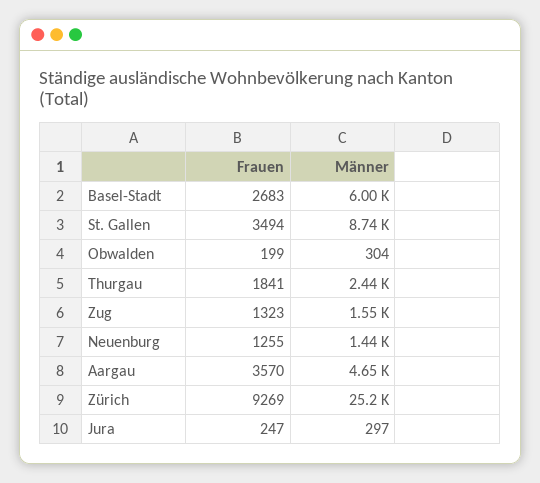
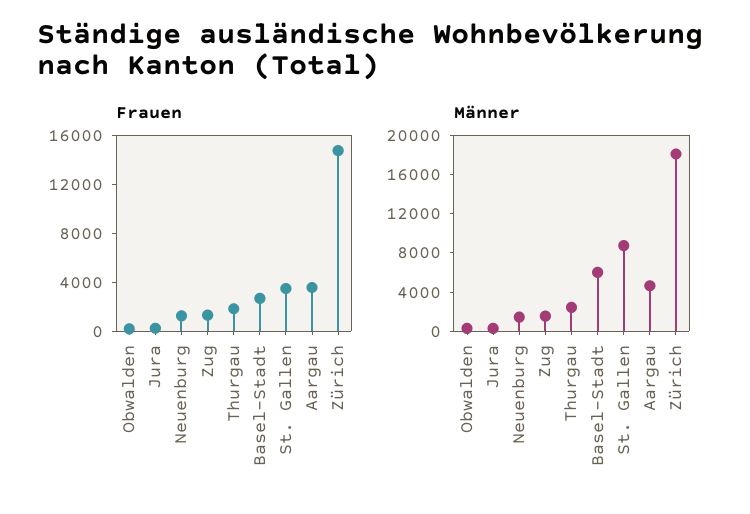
  {
    "Frauen": {
      "Basel-Stadt": 2683,
      "St. Gallen": 3494,
      "Obwalden": 199,
      "Thurgau": 1841,
      "Zug": 1323,
      "Neuenburg": 1255,
      "Aargau": 3570,
-     "Zürich": 9269,
+     "Zürich": 15000,
      "Jura": 247
    },
    "Männer": {
      "Basel-Stadt": 6000,
      "St. Gallen": 8740,
      "Obwalden": 304,
      "Thurgau": 2440,
      "Zug": 1550,
      "Neuenburg": 1440,
      "Aargau": 4650,
-     "Zürich": 25200,
+     "Zürich": 18000,
      "Jura": 297
    }
  }

